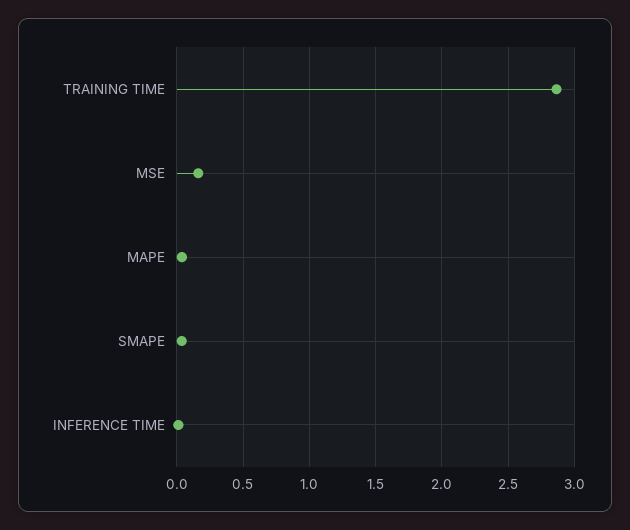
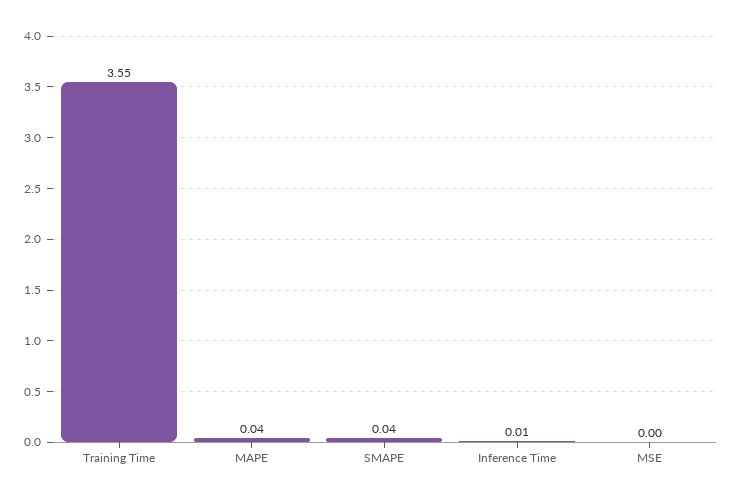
  {
-   "TRAINING TIME": 2.85,
+   "TRAINING TIME": 3.55,
-   "MSE": 0.15,
+   "MSE": 0,
    "MAPE": 0.04,
    "SMAPE": 0.04,
    "INFERENCE TIME": 0.01
  }

